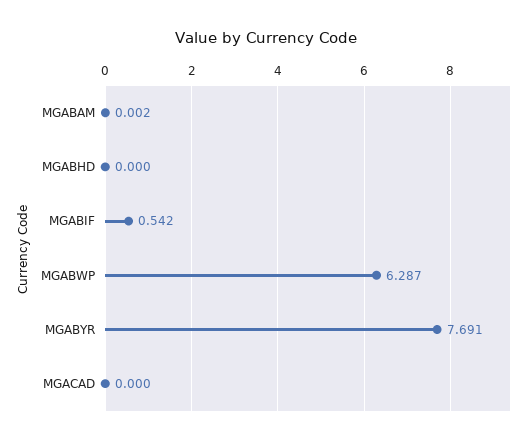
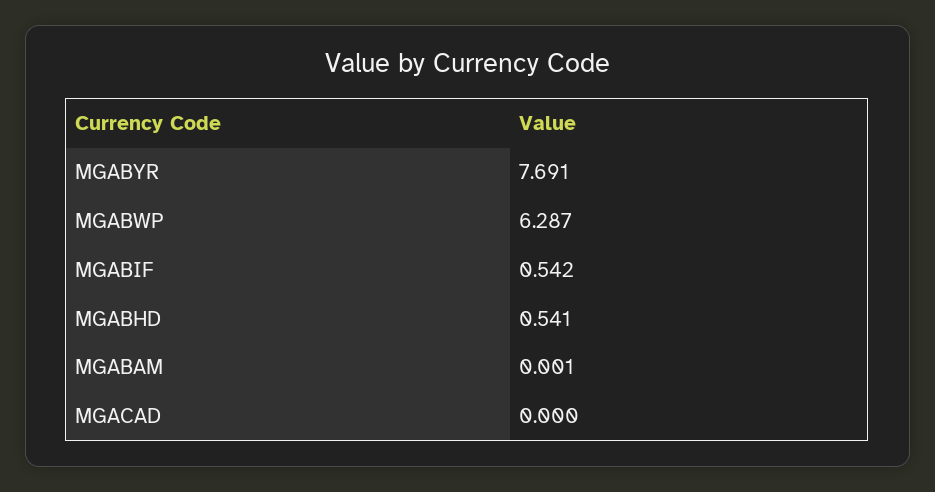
  {
-   "MGABAM": 0.002,
+   "MGABAM": 0.001,
-   "MGABHD": 0,
+   "MGABHD": 0.541,
    "MGABIF": 0.542,
    "MGABWP": 6.287,
    "MGABYR": 7.691,
    "MGACAD": 0
  }

